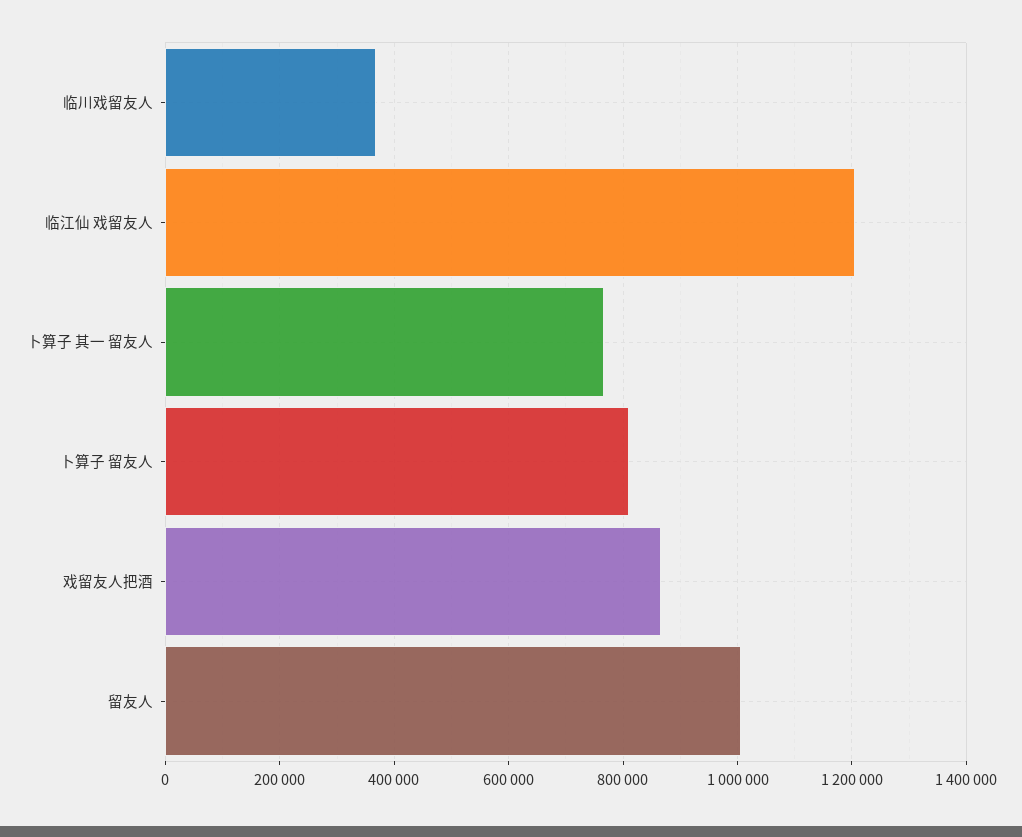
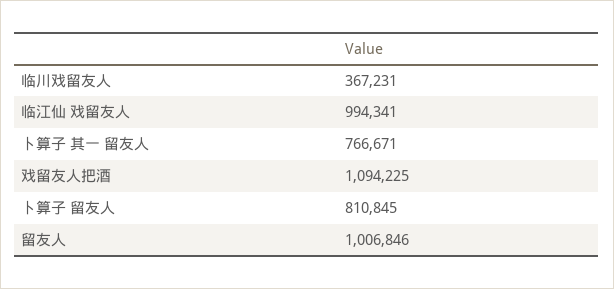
  {
    "临川戏留友人": 367231,
-   "临江仙 戏留友人": 1200000,
+   "临江仙 戏留友人": 994341,
    "卜算子 其一 留友人": 766671,
    "卜算子 留友人": 810845,
-   "戏留友人把酒": 860000,
+   "戏留友人把酒": 1094225,
    "留友人": 1006846
  }

